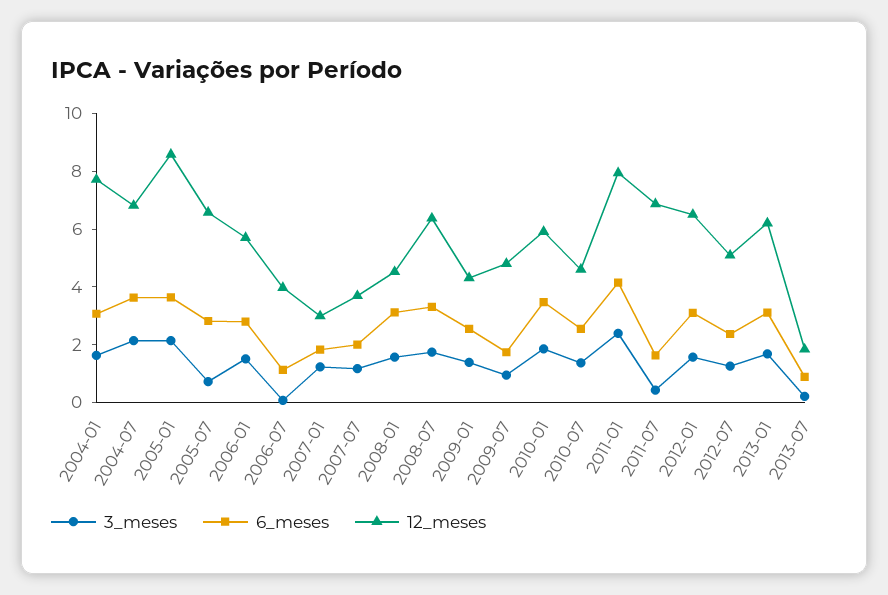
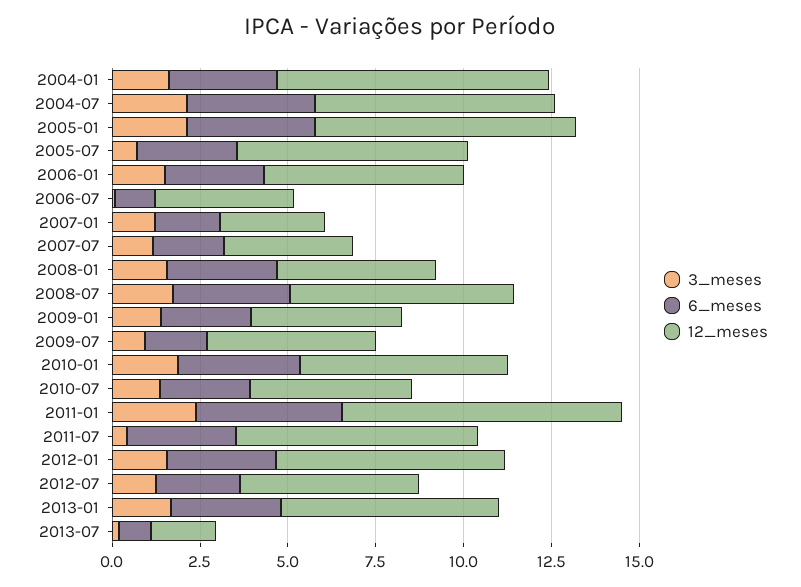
  {
    "3_meses": {
      "2004-01": 1.5,
      "2004-07": 2,
      "2005-01": 2,
      "2005-07": 0.5,
      "2006-01": 1.5,
      "2006-07": 0,
      "2007-01": 1,
      "2007-07": 1,
      "2008-01": 1.5,
      "2008-07": 1.5,
      "2009-01": 1.5,
      "2009-07": 1,
      "2010-01": 2,
      "2010-07": 1.5,
      "2011-01": 2.5,
      "2011-07": 0.5,
      "2012-01": 1.5,
      "2012-07": 1.5,
      "2013-01": 1.5,
      "2013-07": 0
    },
    "6_meses": {
      "2004-01": 3,
      "2004-07": 3.5,
      "2005-01": 3.5,
      "2005-07": 3,
      "2006-01": 3,
      "2006-07": 1,
      "2007-01": 2,
      "2007-07": 2,
      "2008-01": 3,
      "2008-07": 3.5,
      "2009-01": 2.5,
      "2009-07": 1.5,
      "2010-01": 3.5,
      "2010-07": 2.5,
      "2011-01": 4,
-     "2011-07": 1.5,
+     "2011-07": 3,
      "2012-01": 3,
      "2012-07": 2.5,
      "2013-01": 3,
      "2013-07": 1
    },
    "12_meses": {
      "2004-01": 7.5,
      "2004-07": 7,
-     "2005-01": 8.5,
+     "2005-01": 7.5,
      "2005-07": 6.5,
      "2006-01": 5.5,
      "2006-07": 4,
      "2007-01": 3,
      "2007-07": 3.5,
      "2008-01": 4.5,
      "2008-07": 6.5,
      "2009-01": 4.5,
      "2009-07": 5,
      "2010-01": 6,
      "2010-07": 4.5,
      "2011-01": 8,
      "2011-07": 7,
      "2012-01": 6.5,
      "2012-07": 5,
      "2013-01": 6,
      "2013-07": 2
    }
  }

